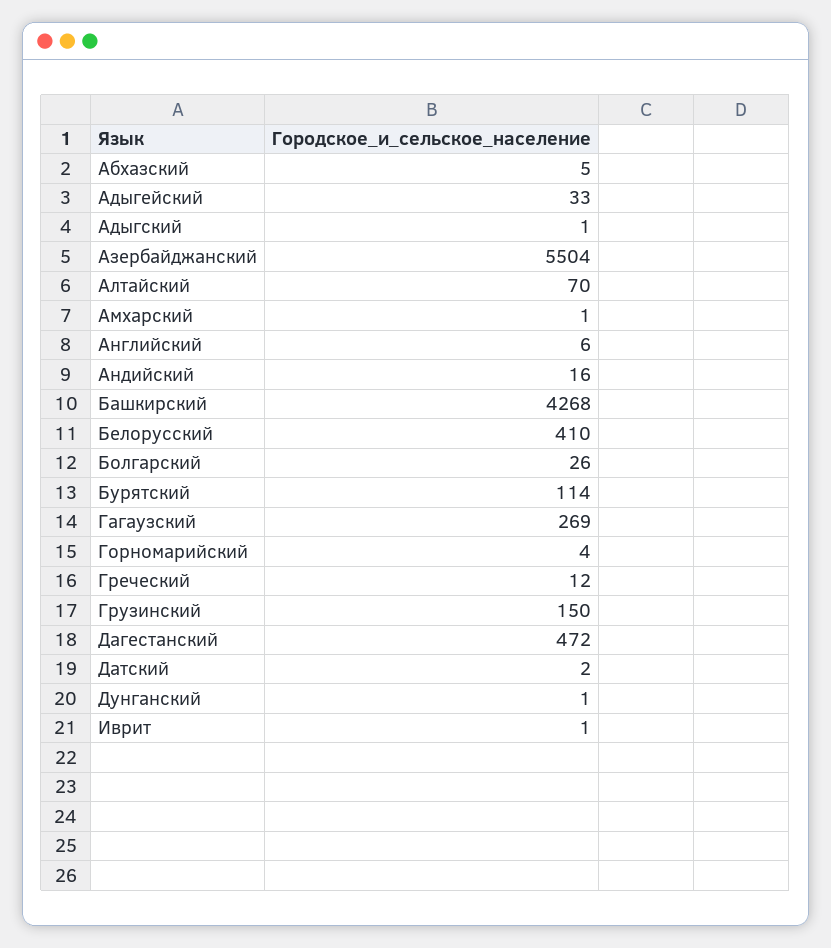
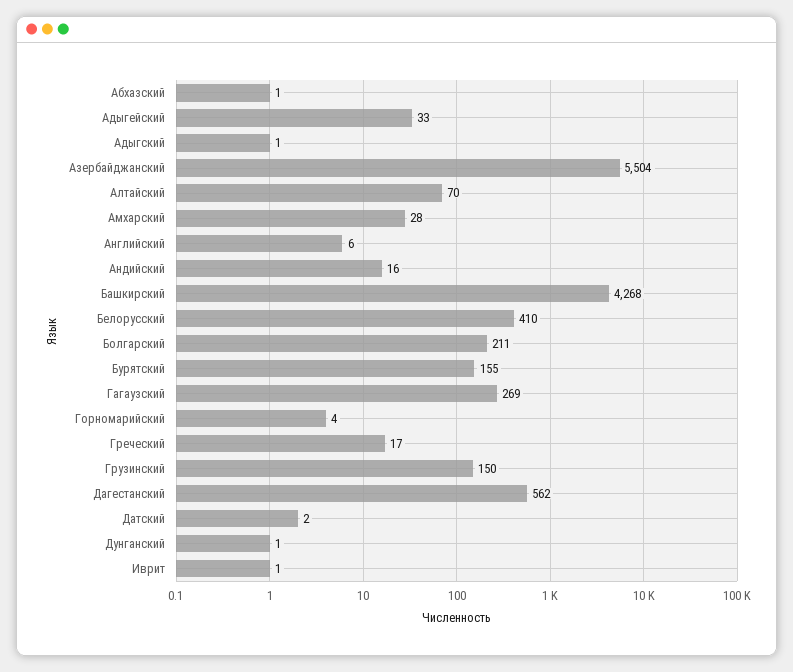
  {
-   "Абхазский": 5,
+   "Абхазский": 1,
    "Адыгейский": 33,
    "Адыгский": 1,
    "Азербайджанский": 5504,
    "Алтайский": 70,
-   "Амхарский": 1,
+   "Амхарский": 28,
    "Английский": 6,
    "Андийский": 16,
    "Башкирский": 4268,
    "Белорусский": 410,
-   "Болгарский": 26,
+   "Болгарский": 211,
-   "Бурятский": 114,
+   "Бурятский": 155,
    "Гагаузский": 269,
    "Горномарийский": 4,
-   "Греческий": 12,
+   "Греческий": 17,
    "Грузинский": 150,
-   "Дагестанский": 472,
+   "Дагестанский": 562,
    "Датский": 2,
    "Дунганский": 1,
    "Иврит": 1
  }

